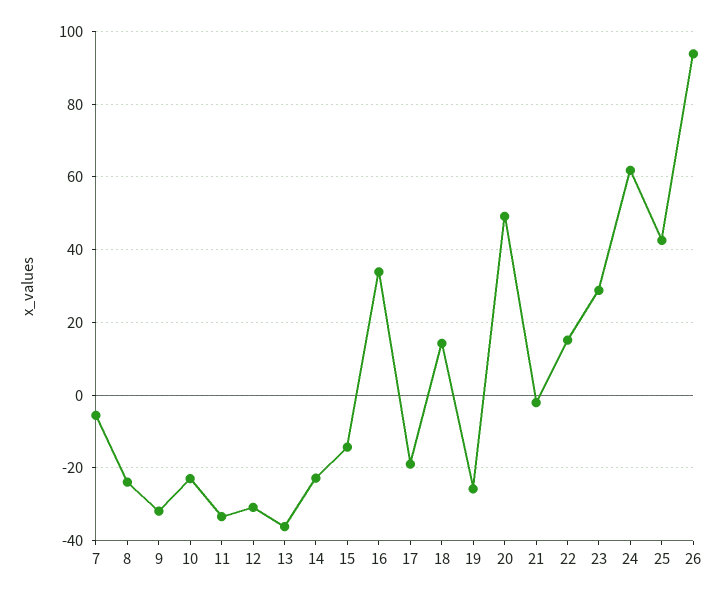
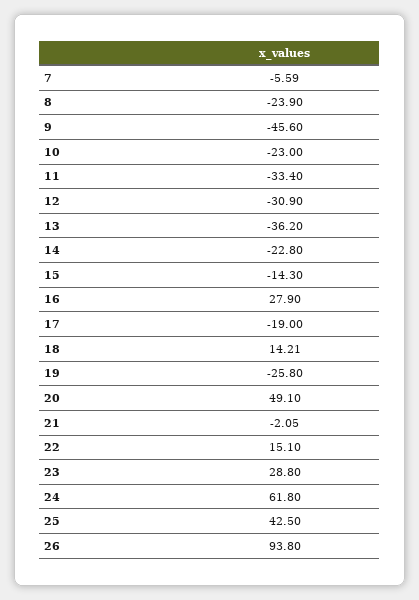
  {
    "7": -5.59,
    "8": -23.9,
-   "9": -32,
+   "9": -45.6,
    "10": -23,
    "11": -33.4,
    "12": -30.9,
    "13": -36.2,
    "14": -22.8,
    "15": -14.3,
-   "16": 34,
+   "16": 27.9,
    "17": -19,
    "18": 14.21,
    "19": -25.8,
    "20": 49.1,
    "21": -2.05,
    "22": 15.1,
    "23": 28.8,
    "24": 61.8,
    "25": 42.5,
    "26": 93.8
  }

